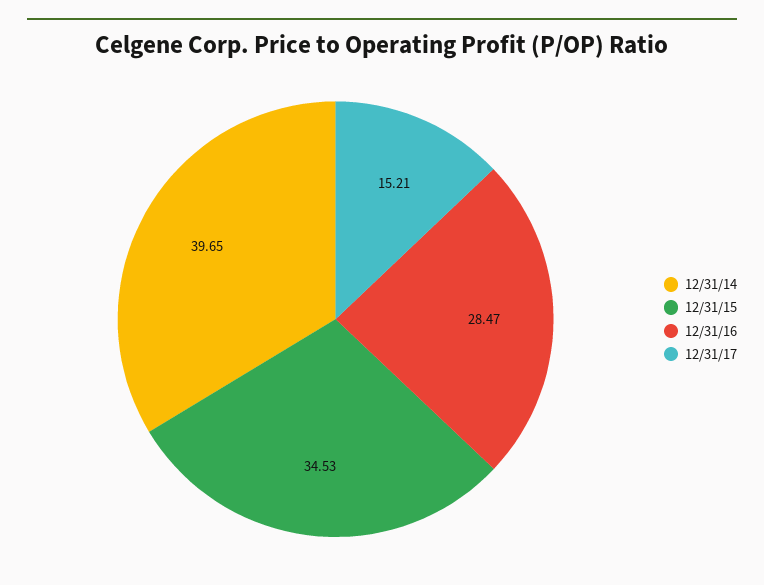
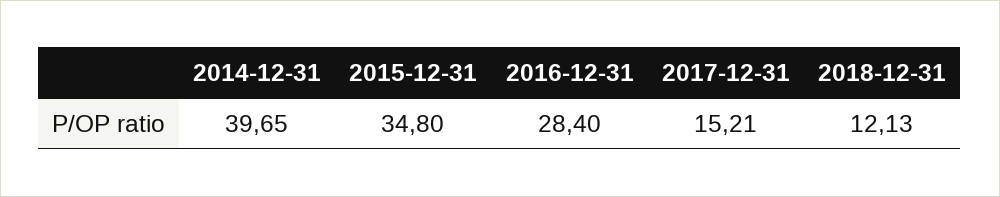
  {
    "12/31/14": 39.65,
-   "12/31/15": 34.53,
+   "12/31/15": 34.8,
-   "12/31/16": 28.47,
+   "12/31/16": 28.4,
-   "12/31/17": 15.21
+   "12/31/17": 15.21,
+   "2018-12-31": 12.13
  }

